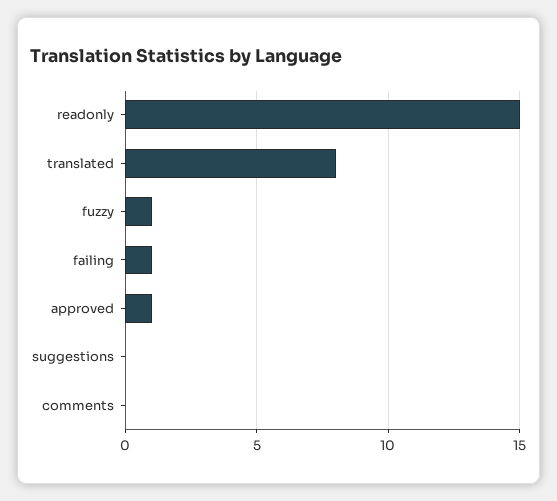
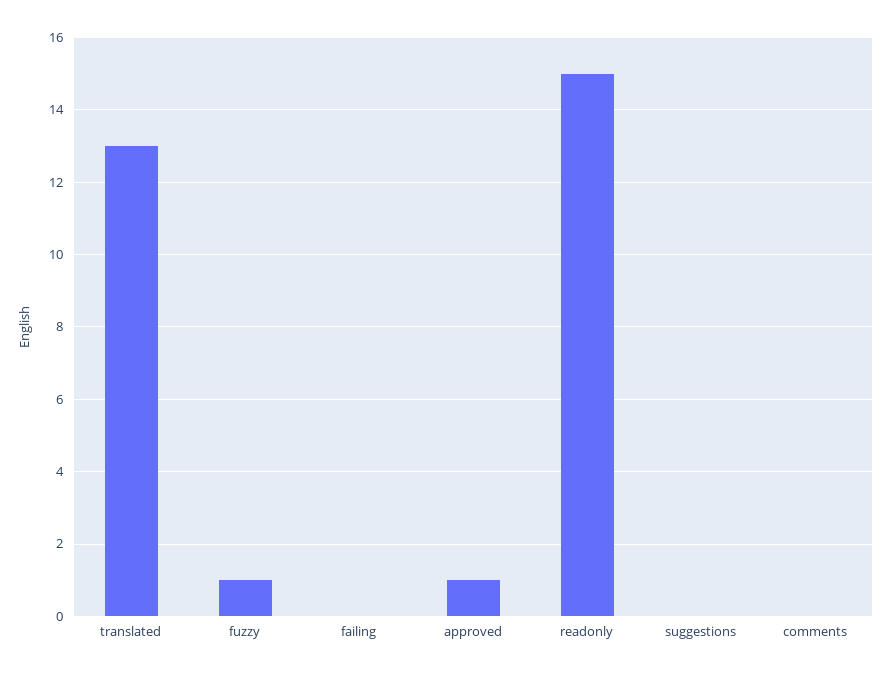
  {
    "readonly": 15,
-   "translated": 8,
+   "translated": 13,
    "fuzzy": 1,
-   "failing": 1,
+   "failing": 0,
    "approved": 1,
    "suggestions": 0,
    "comments": 0
  }

